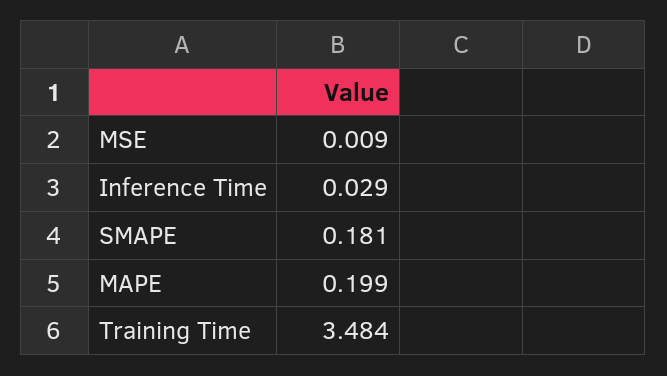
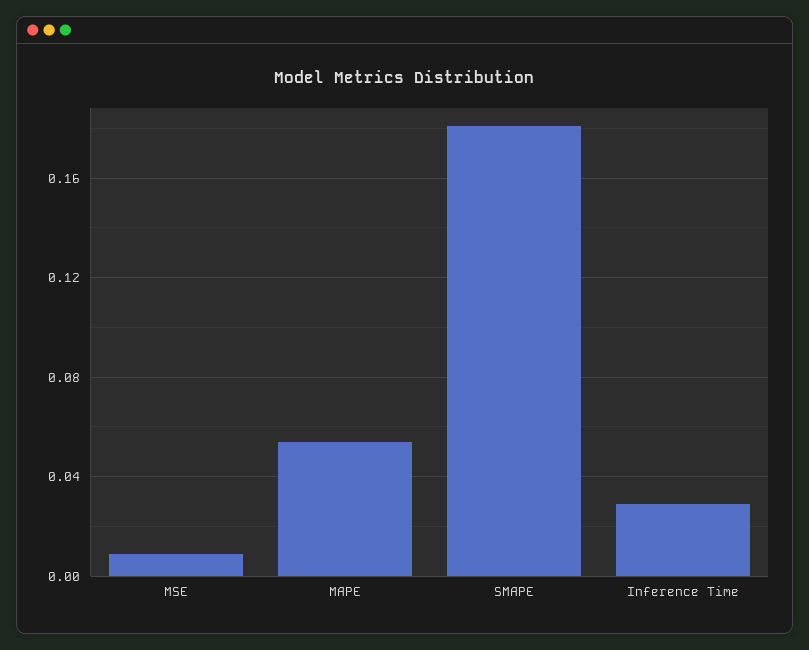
  {
    "MSE": 0.009,
    "Inference Time": 0.029,
    "SMAPE": 0.181,
-   "MAPE": 0.199,
+   "MAPE": 0.055
-   "Training Time": 3.484
  }

